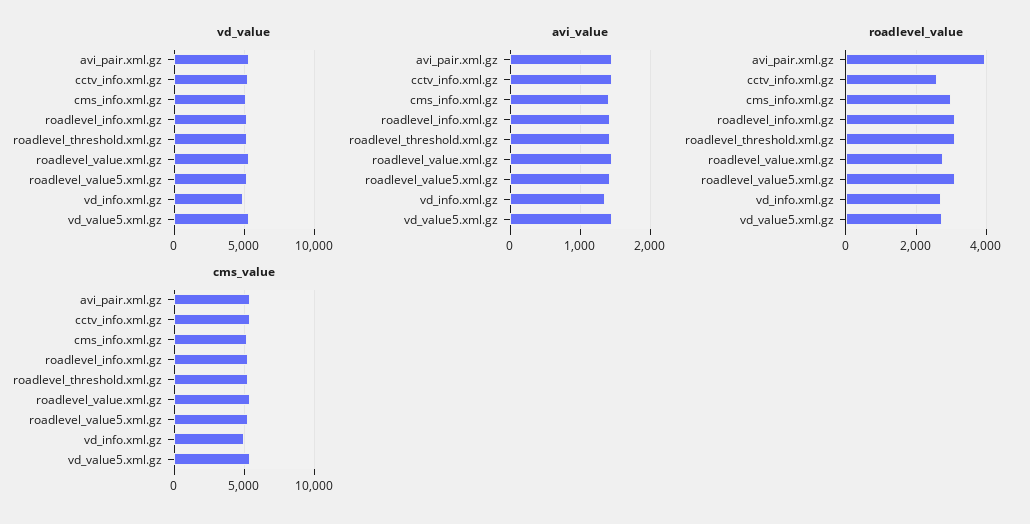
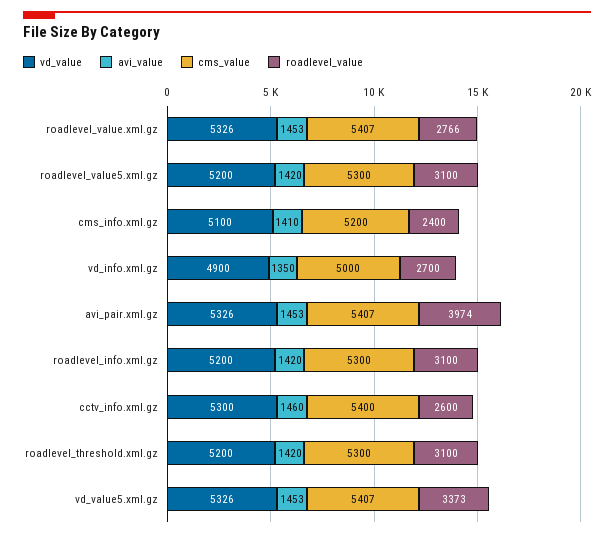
  {
    "vd_value": {
      "avi_pair.xml.gz": 5326,
      "cctv_info.xml.gz": 5300,
      "cms_info.xml.gz": 5100,
      "roadlevel_info.xml.gz": 5200,
      "roadlevel_threshold.xml.gz": 5200,
      "roadlevel_value.xml.gz": 5326,
      "roadlevel_value5.xml.gz": 5200,
      "vd_info.xml.gz": 4900,
      "vd_value5.xml.gz": 5326
    },
    "avi_value": {
      "avi_pair.xml.gz": 1453,
      "cctv_info.xml.gz": 1460,
      "cms_info.xml.gz": 1410,
      "roadlevel_info.xml.gz": 1420,
      "roadlevel_threshold.xml.gz": 1420,
      "roadlevel_value.xml.gz": 1453,
      "roadlevel_value5.xml.gz": 1420,
      "vd_info.xml.gz": 1350,
      "vd_value5.xml.gz": 1453
    },
    "roadlevel_value": {
      "avi_pair.xml.gz": 3974,
      "cctv_info.xml.gz": 2600,
-     "cms_info.xml.gz": 3000,
+     "cms_info.xml.gz": 2400,
      "roadlevel_info.xml.gz": 3100,
      "roadlevel_threshold.xml.gz": 3100,
      "roadlevel_value.xml.gz": 2766,
      "roadlevel_value5.xml.gz": 3100,
      "vd_info.xml.gz": 2700,
-     "vd_value5.xml.gz": 2800
+     "vd_value5.xml.gz": 3373
    },
    "cms_value": {
      "avi_pair.xml.gz": 5407,
      "cctv_info.xml.gz": 5400,
      "cms_info.xml.gz": 5200,
      "roadlevel_info.xml.gz": 5300,
      "roadlevel_threshold.xml.gz": 5300,
      "roadlevel_value.xml.gz": 5407,
      "roadlevel_value5.xml.gz": 5300,
      "vd_info.xml.gz": 5000,
      "vd_value5.xml.gz": 5407
    }
  }

